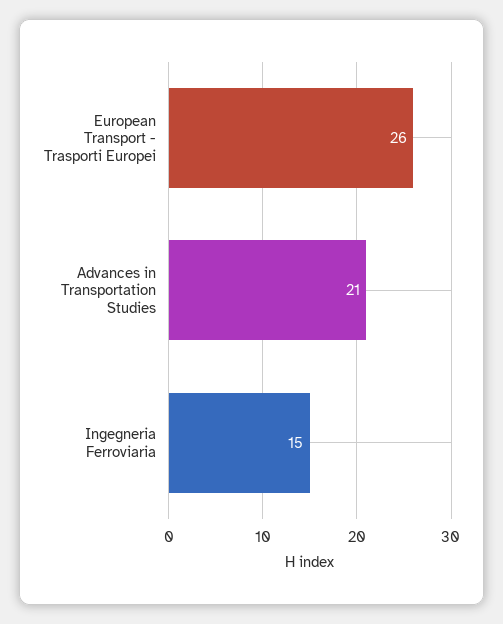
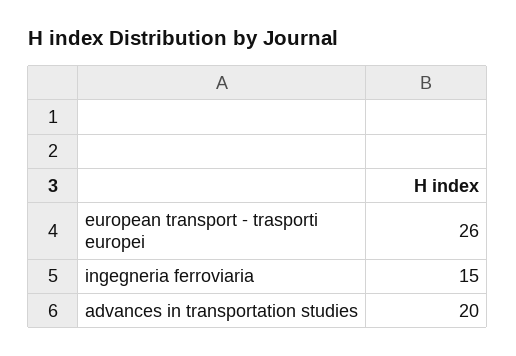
  {
    "European Transport - Trasporti Europei": 26,
-   "Advances in Transportation Studies": 21,
+   "Advances in Transportation Studies": 20,
    "Ingegneria Ferroviaria": 15
  }

